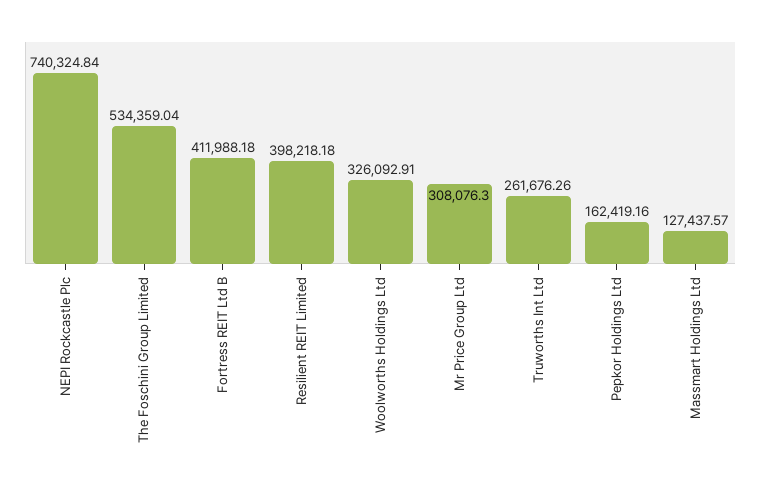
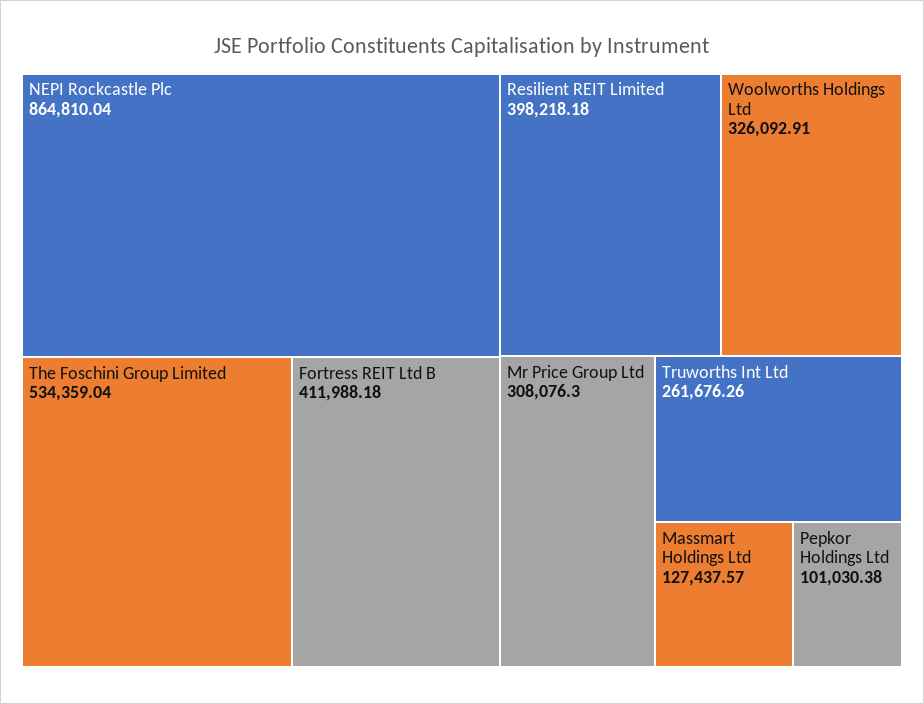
  {
-   "NEPI Rockcastle Plc": 740324.84,
+   "NEPI Rockcastle Plc": 864810.04,
    "The Foschini Group Limited": 534359.04,
    "Fortress REIT Ltd B": 411988.18,
    "Resilient REIT Limited": 398218.18,
    "Woolworths Holdings Ltd": 326092.91,
    "Mr Price Group Ltd": 308076.3,
    "Truworths Int Ltd": 261676.26,
-   "Pepkor Holdings Ltd": 162419.16,
+   "Pepkor Holdings Ltd": 101030.38,
    "Massmart Holdings Ltd": 127437.57
  }

